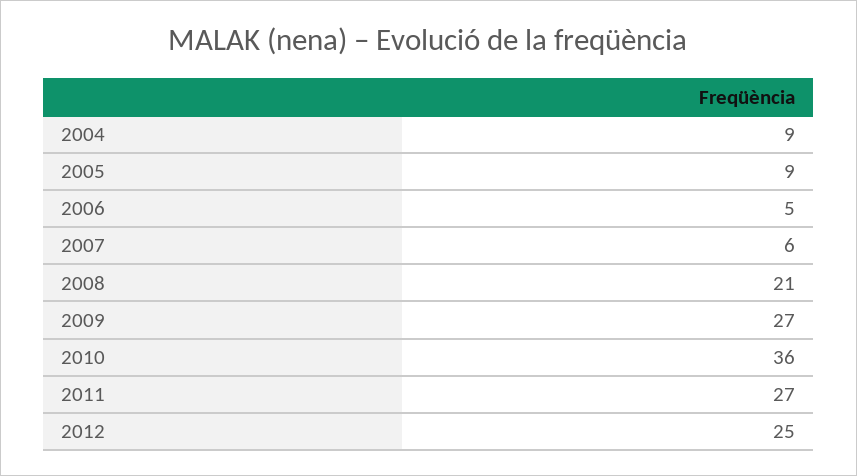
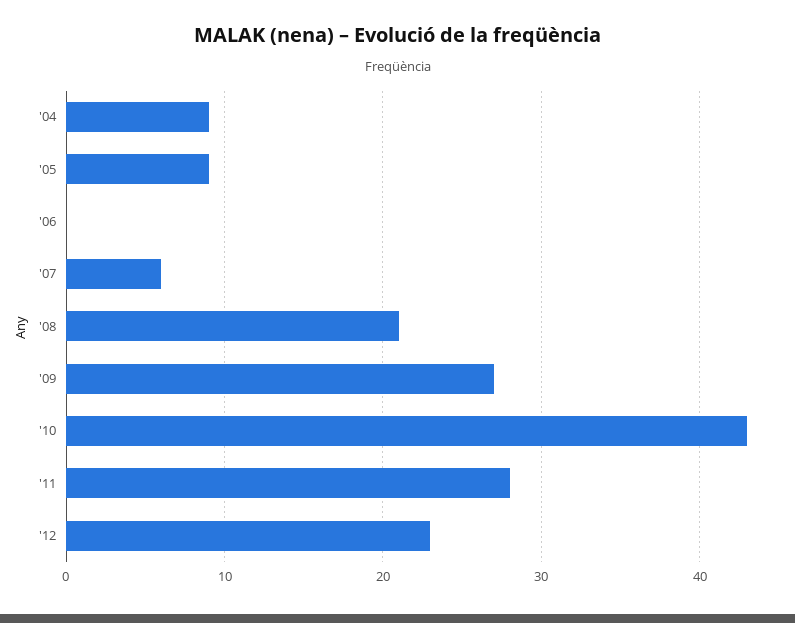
  {
    "2004": 9,
    "2005": 9,
-   "2006": 5,
+   "2006": 0,
    "2007": 6,
    "2008": 21,
    "2009": 27,
-   "2010": 36,
+   "2010": 43,
-   "2011": 27,
+   "2011": 28,
-   "2012": 25
+   "2012": 23
  }

